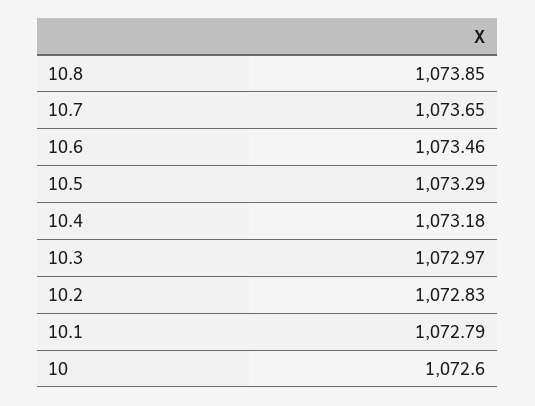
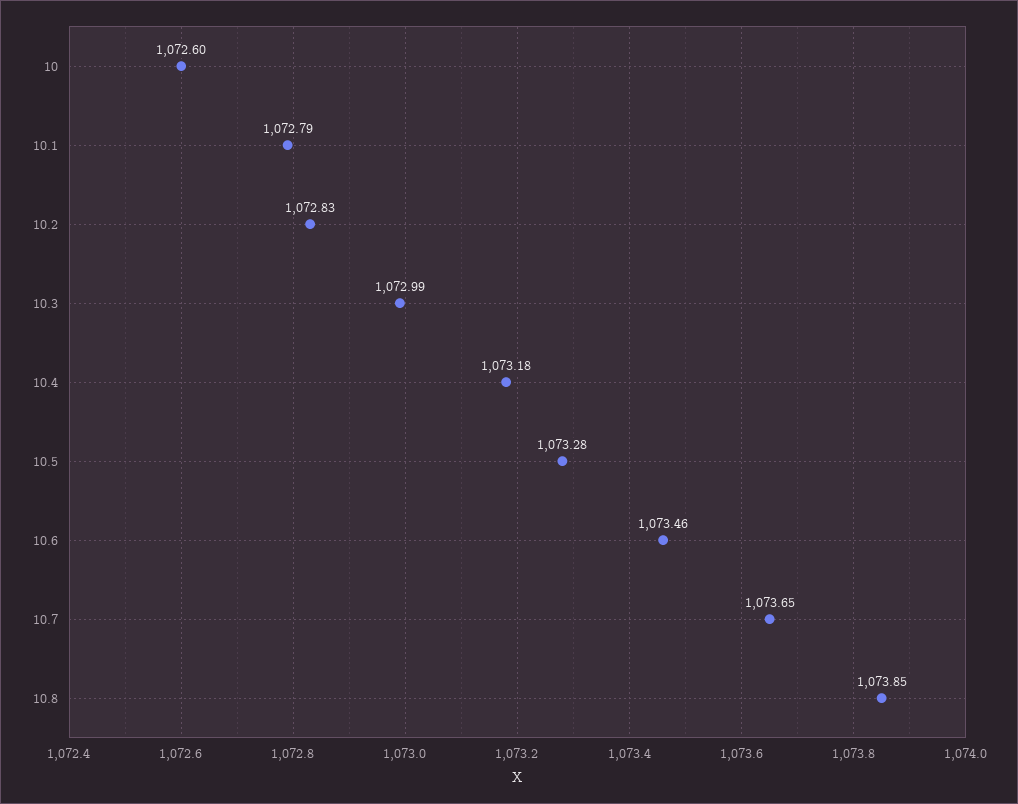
  {
    "10.8": 1073.85,
    "10.7": 1073.65,
    "10.6": 1073.46,
-   "10.5": 1073.29,
+   "10.5": 1073.28,
    "10.4": 1073.18,
-   "10.3": 1072.97,
+   "10.3": 1072.99,
    "10.2": 1072.83,
    "10.1": 1072.79,
    "10": 1072.6
  }

